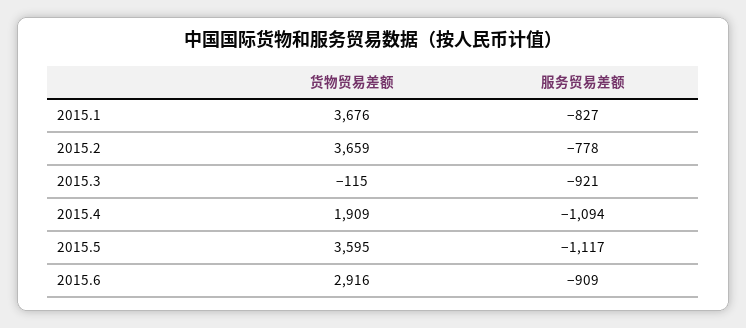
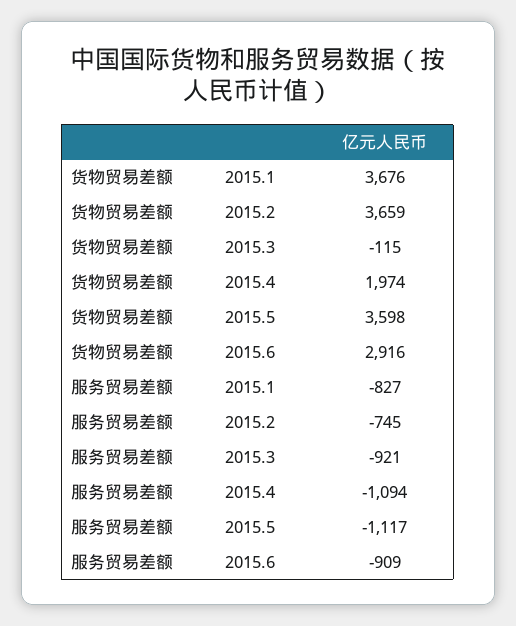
  {
    "货物贸易差额": {
      "2015.1": 3676,
      "2015.2": 3659,
      "2015.3": -115,
-     "2015.4": 1909,
+     "2015.4": 1974,
-     "2015.5": 3595,
+     "2015.5": 3598,
      "2015.6": 2916
    },
    "服务贸易差额": {
      "2015.1": -827,
-     "2015.2": -778,
+     "2015.2": -745,
      "2015.3": -921,
      "2015.4": -1094,
      "2015.5": -1117,
      "2015.6": -909
    }
  }

